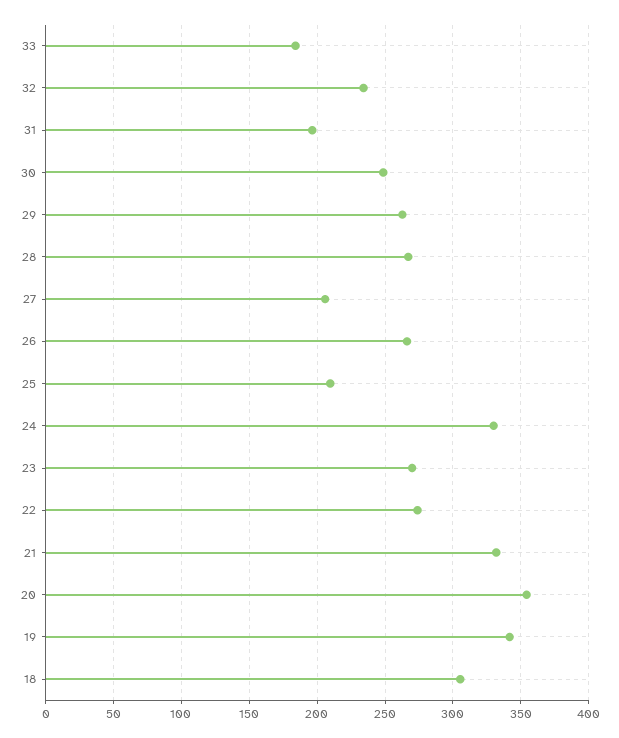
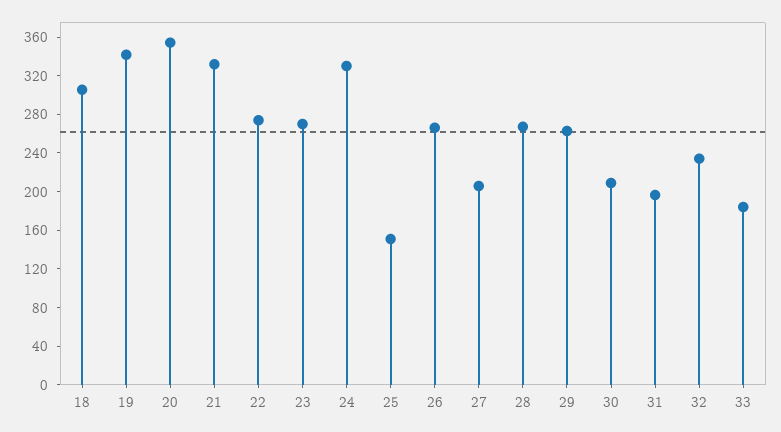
  {
    "33": 185,
    "32": 235,
    "31": 195,
-   "30": 250,
+   "30": 210,
    "29": 265,
    "28": 265,
    "27": 205,
    "26": 265,
-   "25": 210,
+   "25": 150,
    "24": 330,
    "23": 270,
    "22": 275,
    "21": 330,
    "20": 355,
    "19": 340,
    "18": 305
  }

